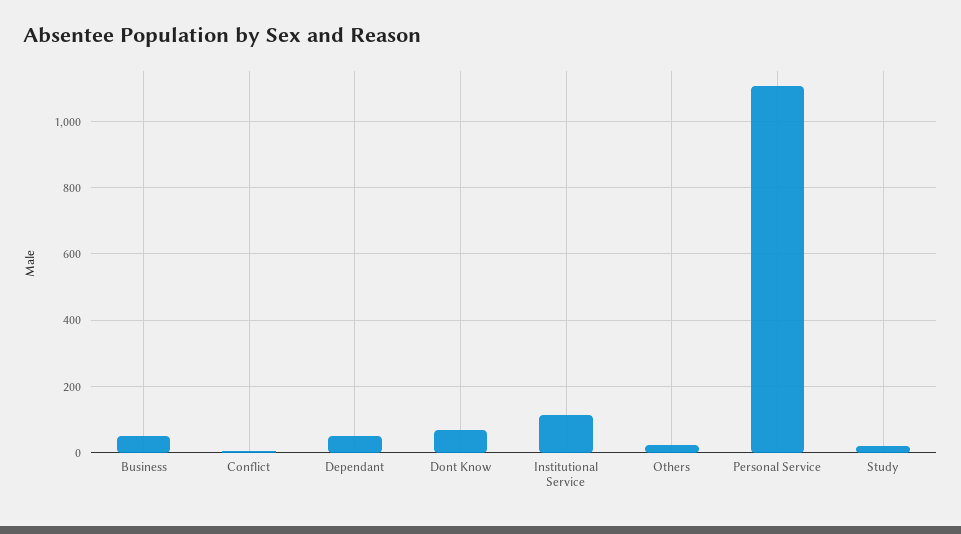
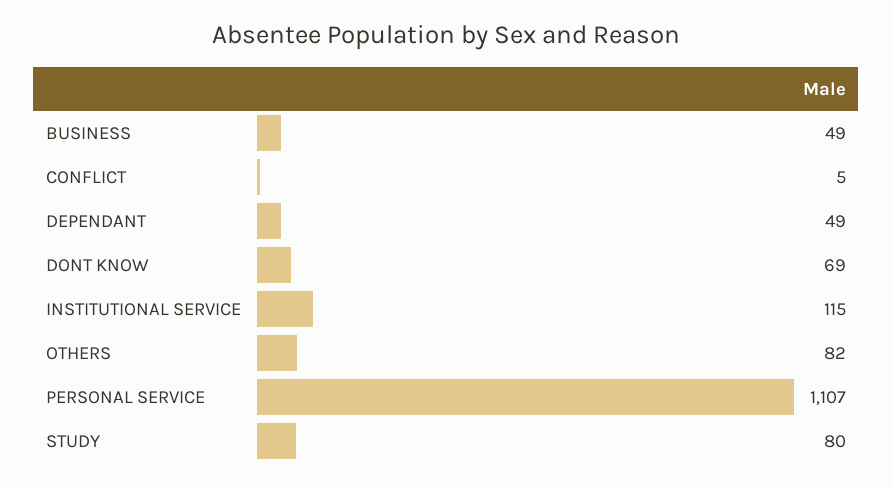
  {
    "Business": 49,
    "Conflict": 5,
    "Dependant": 49,
    "Dont Know": 69,
    "Institutional Service": 115,
-   "Others": 20,
+   "Others": 82,
    "Personal Service": 1107,
-   "Study": 20
+   "Study": 80
  }

